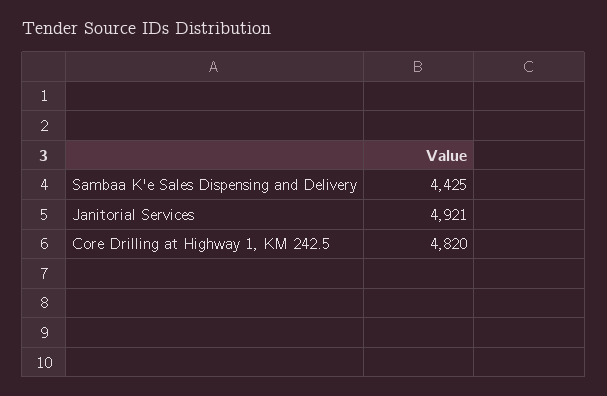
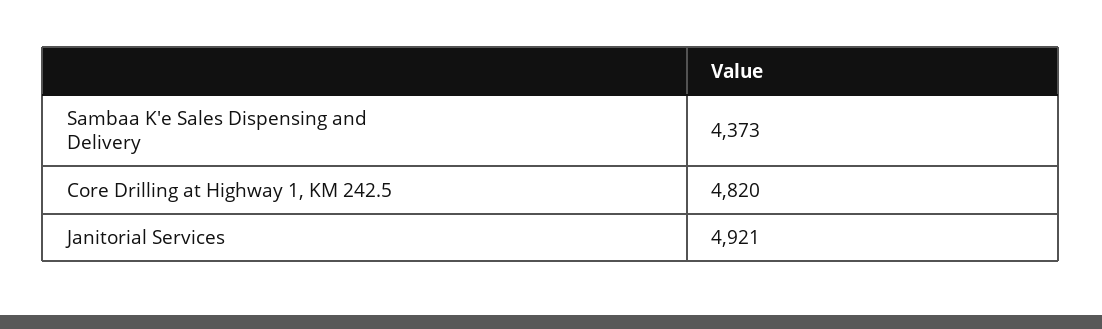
  {
-   "Sambaa K'e Sales Dispensing and Delivery": 4425,
+   "Sambaa K'e Sales Dispensing and Delivery": 4373,
    "Janitorial Services": 4921,
    "Core Drilling at Highway 1, KM 242.5": 4820
  }

